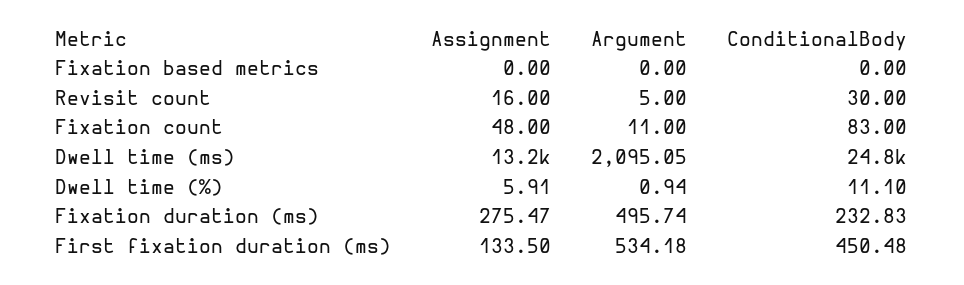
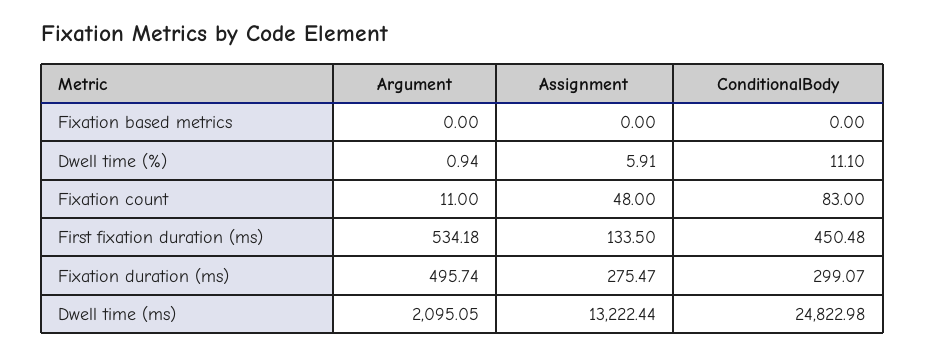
  {
    "Assignment": {
      "Fixation based metrics": 0,
-     "Revisit count": 16,
      "Fixation count": 48,
      "Dwell time (ms)": 13222.44,
      "Dwell time (%)": 5.91,
      "Fixation duration (ms)": 275.47,
      "First fixation duration (ms)": 133.5
    },
    "Argument": {
      "Fixation based metrics": 0,
-     "Revisit count": 5,
      "Fixation count": 11,
      "Dwell time (ms)": 2095.05,
      "Dwell time (%)": 0.94,
      "Fixation duration (ms)": 495.74,
      "First fixation duration (ms)": 534.18
    },
    "ConditionalBody": {
      "Fixation based metrics": 0,
-     "Revisit count": 30,
      "Fixation count": 83,
      "Dwell time (ms)": 24822.98,
      "Dwell time (%)": 11.1,
-     "Fixation duration (ms)": 232.83,
+     "Fixation duration (ms)": 299.07,
      "First fixation duration (ms)": 450.48
    }
  }

